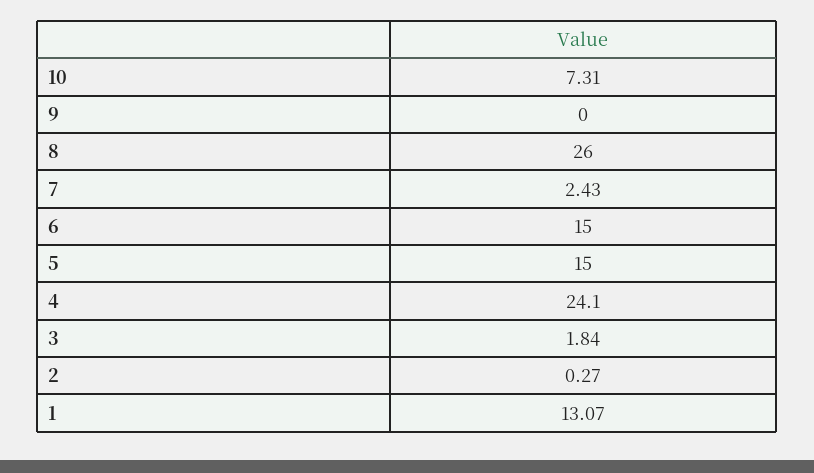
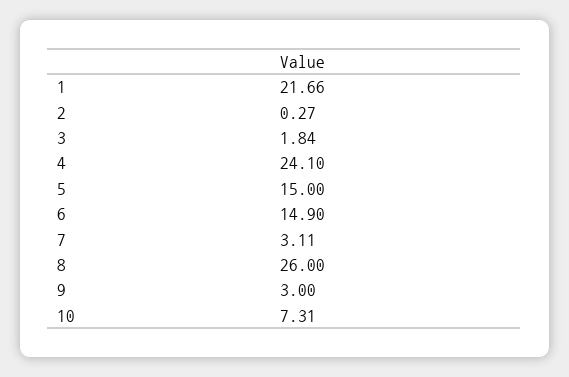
  {
    "10": 7.31,
-   "9": 0,
+   "9": 3,
    "8": 26,
-   "7": 2.43,
+   "7": 3.11,
-   "6": 15,
+   "6": 14.9,
    "5": 15,
    "4": 24.1,
    "3": 1.84,
    "2": 0.27,
-   "1": 13.07
+   "1": 21.66
  }

